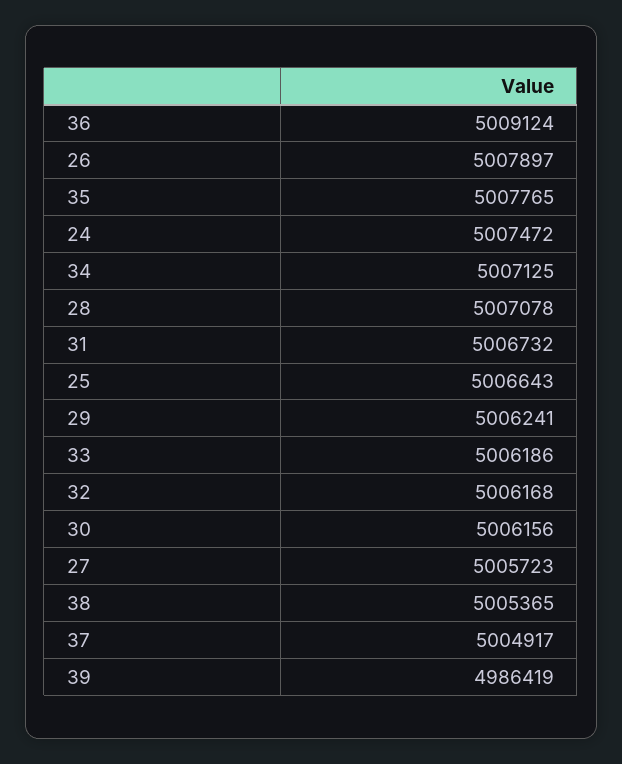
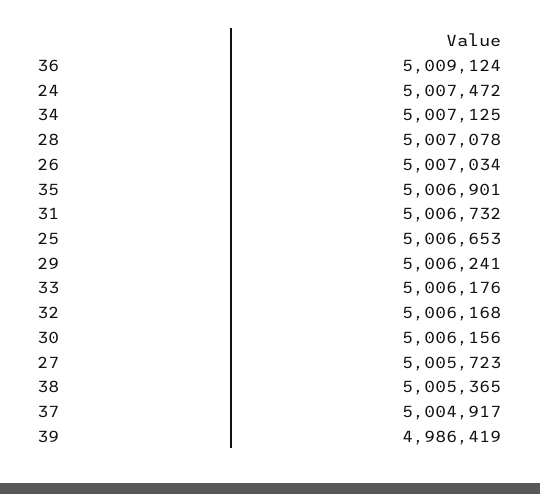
  {
    "36": 5009124,
-   "26": 5007897,
+   "26": 5007034,
-   "35": 5007765,
+   "35": 5006901,
    "24": 5007472,
    "34": 5007125,
    "28": 5007078,
    "31": 5006732,
-   "25": 5006643,
+   "25": 5006653,
    "29": 5006241,
-   "33": 5006186,
+   "33": 5006176,
    "32": 5006168,
    "30": 5006156,
    "27": 5005723,
    "38": 5005365,
    "37": 5004917,
    "39": 4986419
  }

